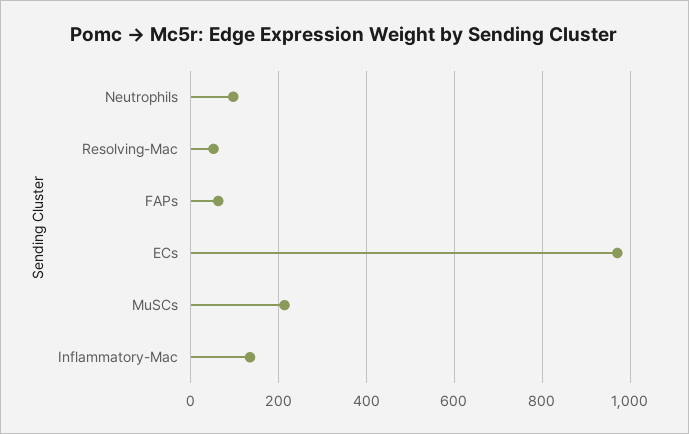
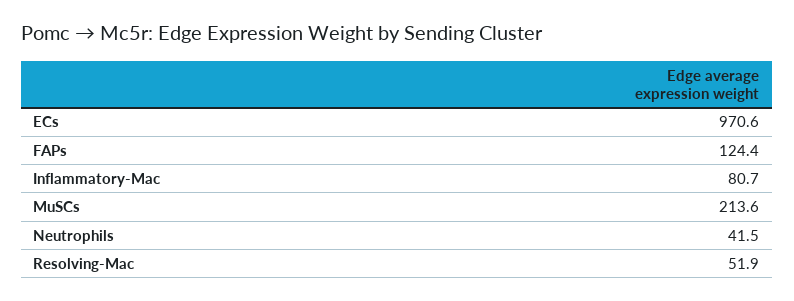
  {
-   "Neutrophils": 100,
+   "Neutrophils": 41.5,
    "Resolving-Mac": 51.9,
-   "FAPs": 60,
+   "FAPs": 124.4,
    "ECs": 970.6,
    "MuSCs": 213.6,
-   "Inflammatory-Mac": 140
+   "Inflammatory-Mac": 80.7
  }

